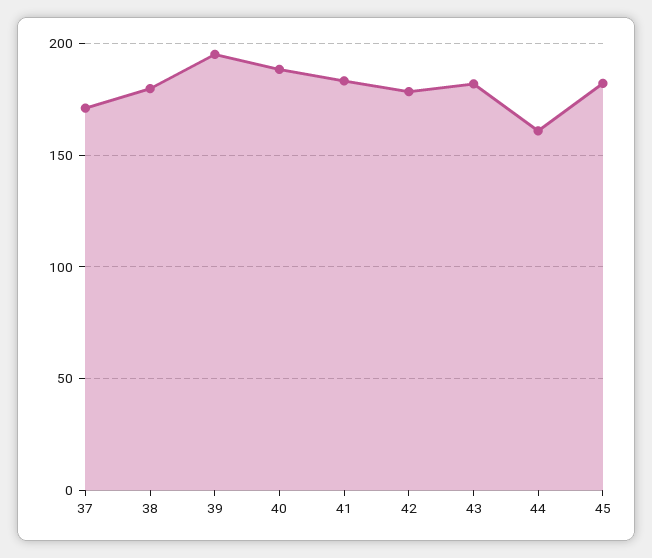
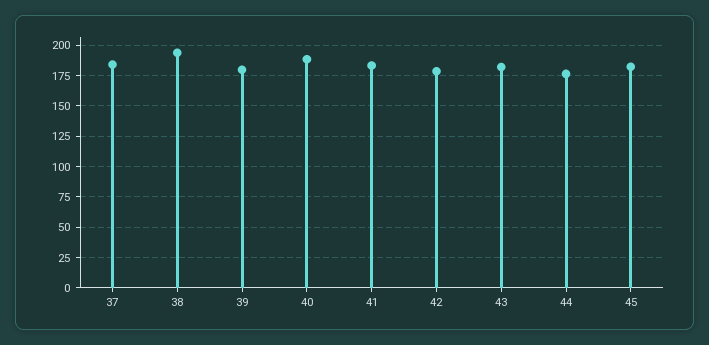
  {
-   "37": 170,
+   "37": 185,
-   "38": 180,
+   "38": 195,
-   "39": 195,
+   "39": 180,
    "40": 190,
    "41": 185,
    "42": 180,
    "43": 180,
-   "44": 160,
+   "44": 175,
    "45": 180
  }

